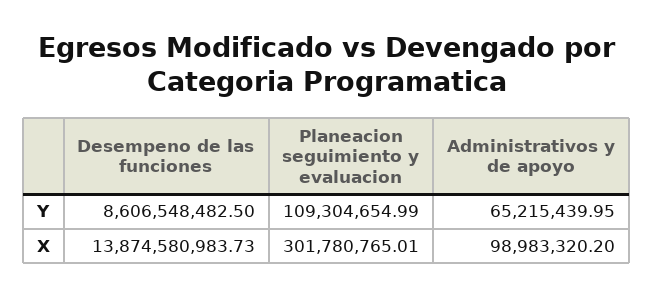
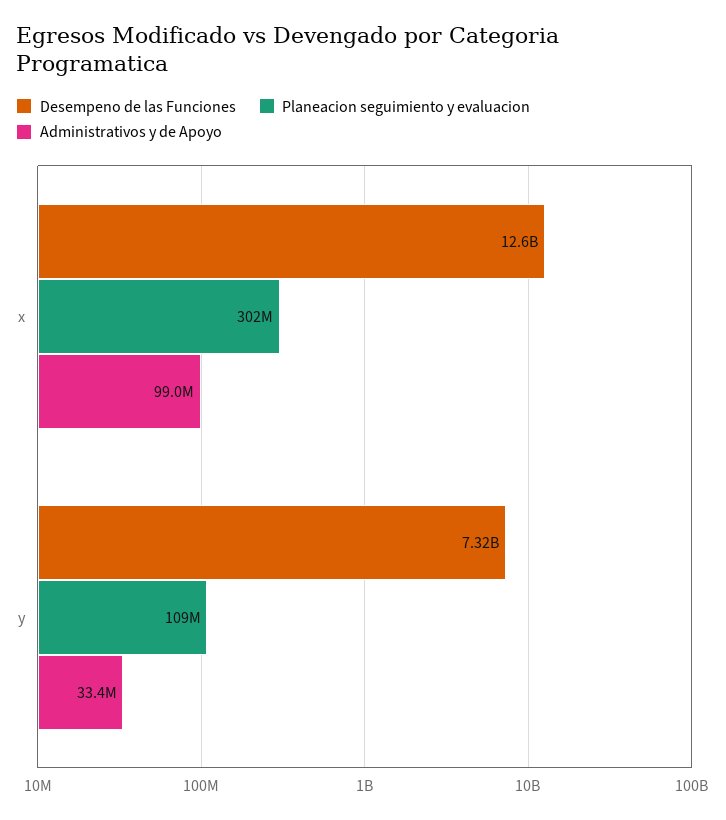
  {
    "Desempeno de las funciones": {
-     "Y": 8606548482.5,
+     "Y": 7320000000,
-     "X": 13874580983.73
+     "X": 12600000000
    },
    "Planeacion seguimiento y evaluacion": {
      "Y": 109304654.99,
      "X": 301780765.01
    },
    "Administrativos y de apoyo": {
-     "Y": 65215439.95,
+     "Y": 33400000,
      "X": 98983320.2
    }
  }

